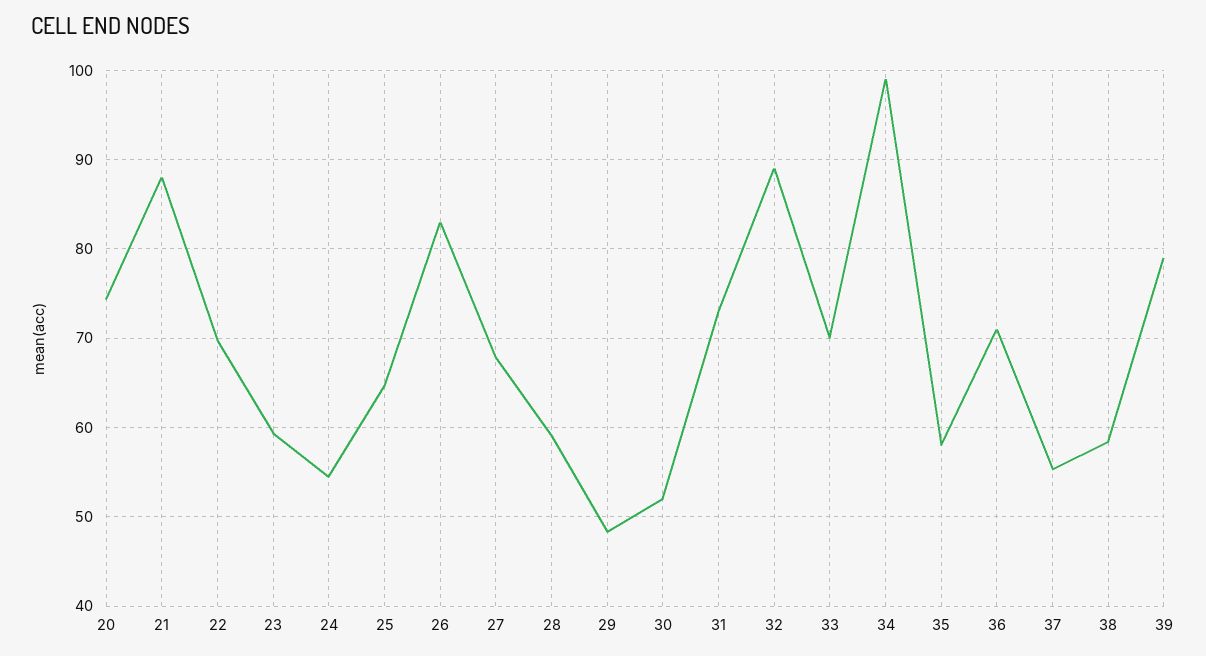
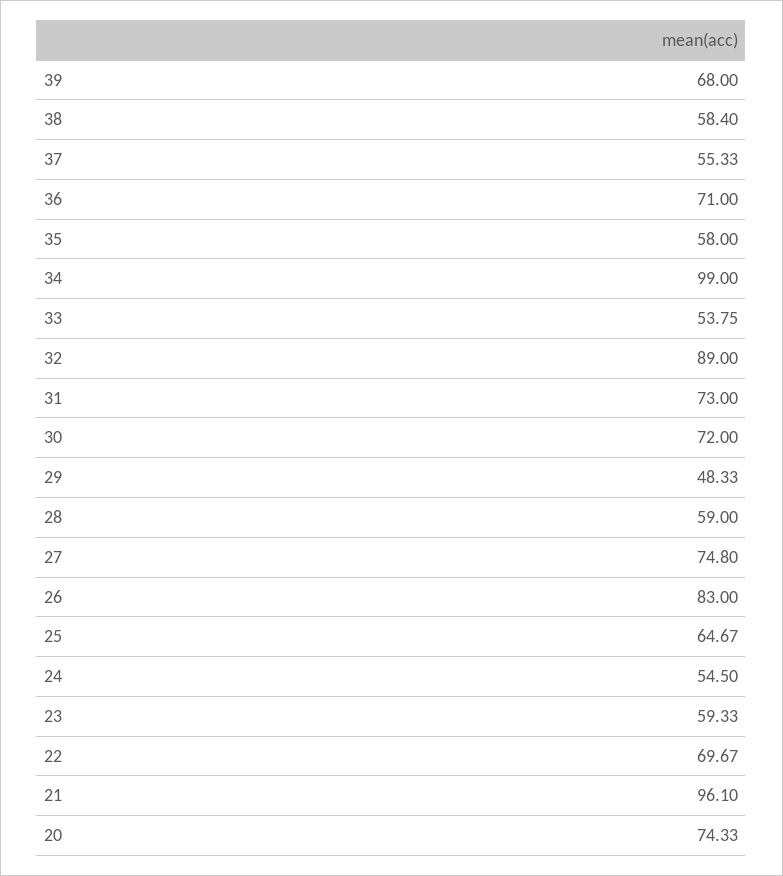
  {
    "20": 74.33,
-   "21": 88,
+   "21": 96.1,
    "22": 69.67,
    "23": 59.33,
    "24": 54.5,
    "25": 64.67,
    "26": 83,
-   "27": 68,
+   "27": 74.8,
    "28": 59,
    "29": 48.33,
-   "30": 52,
+   "30": 72,
    "31": 73,
    "32": 89,
-   "33": 70,
+   "33": 53.75,
    "34": 99,
    "35": 58,
    "36": 71,
    "37": 55.33,
    "38": 58.4,
-   "39": 79
+   "39": 68
  }

